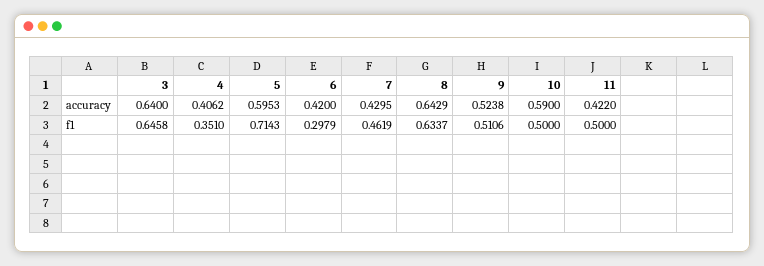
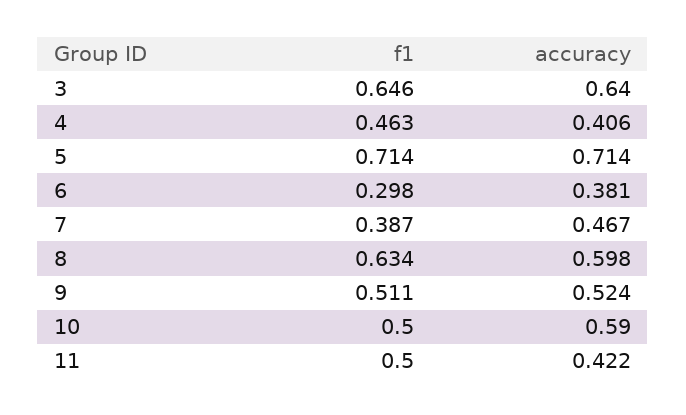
  {
    "3": {
      "accuracy": 0.64,
      "f1": 0.6458
    },
    "4": {
      "accuracy": 0.4062,
-     "f1": 0.351
+     "f1": 0.463
    },
    "5": {
-     "accuracy": 0.5953,
+     "accuracy": 0.714,
      "f1": 0.7143
    },
    "6": {
-     "accuracy": 0.42,
+     "accuracy": 0.381,
      "f1": 0.2979
    },
    "7": {
-     "accuracy": 0.4295,
+     "accuracy": 0.467,
-     "f1": 0.4619
+     "f1": 0.387
    },
    "8": {
-     "accuracy": 0.6429,
+     "accuracy": 0.598,
      "f1": 0.6337
    },
    "9": {
      "accuracy": 0.5238,
      "f1": 0.5106
    },
    "10": {
      "accuracy": 0.59,
      "f1": 0.5
    },
    "11": {
      "accuracy": 0.422,
      "f1": 0.5
    }
  }

